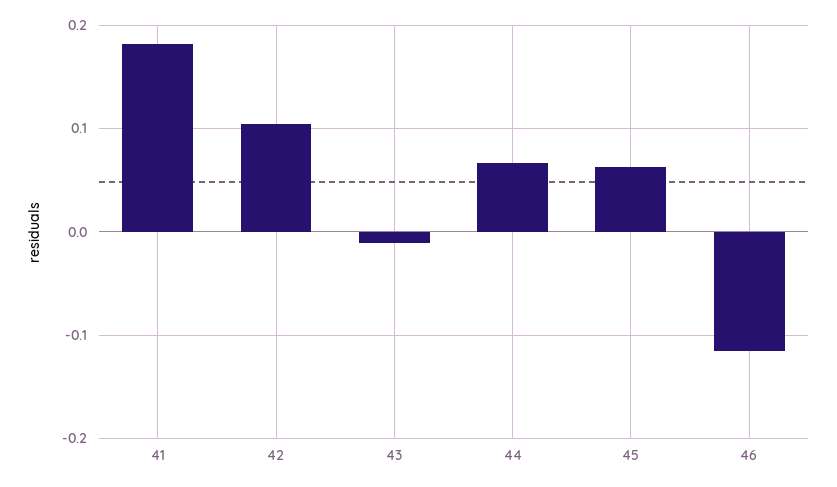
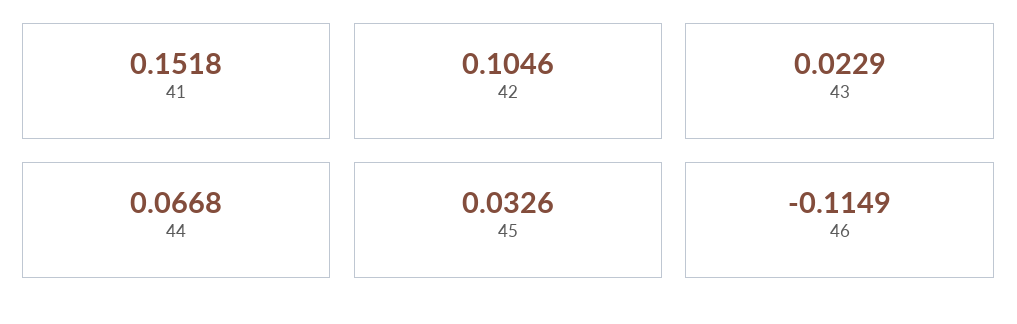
  {
-   "41": 0.18,
+   "41": 0.1518,
    "42": 0.1046,
-   "43": -0.01,
+   "43": 0.0229,
    "44": 0.0668,
-   "45": 0.06,
+   "45": 0.0326,
    "46": -0.1149
  }

